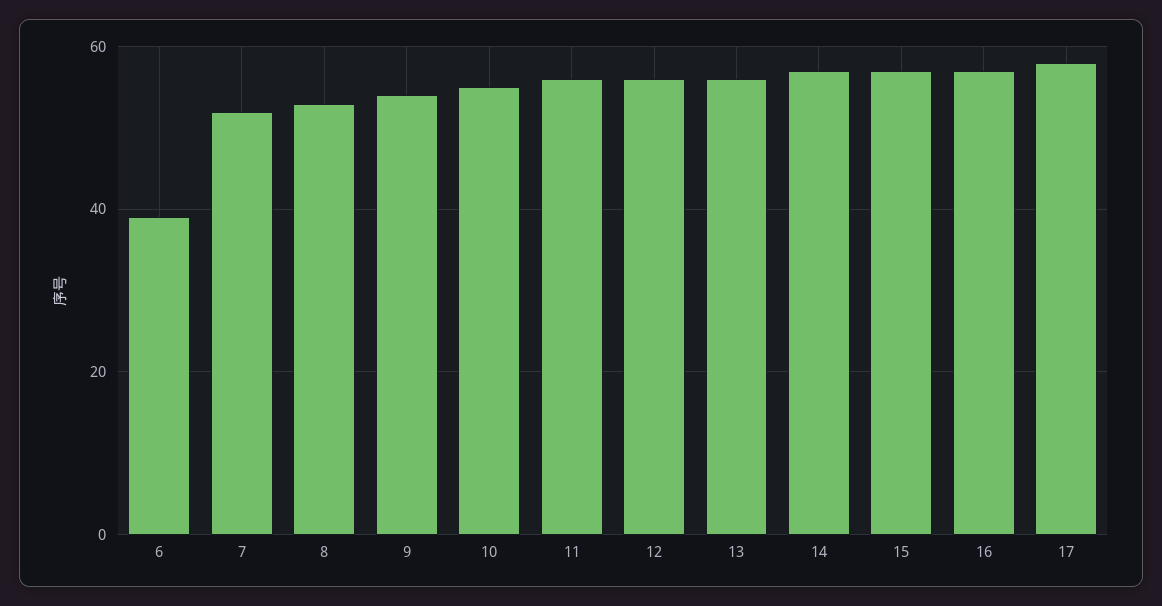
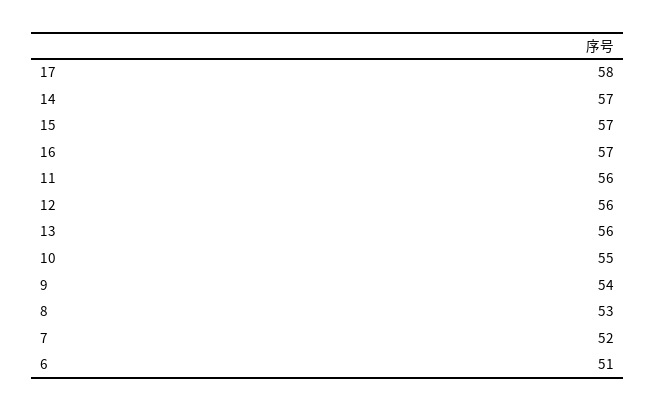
  {
-   "6": 40,
+   "6": 51,
    "7": 52,
    "8": 53,
    "9": 54,
    "10": 55,
    "11": 56,
    "12": 56,
    "13": 56,
    "14": 57,
    "15": 57,
    "16": 57,
    "17": 58
  }

